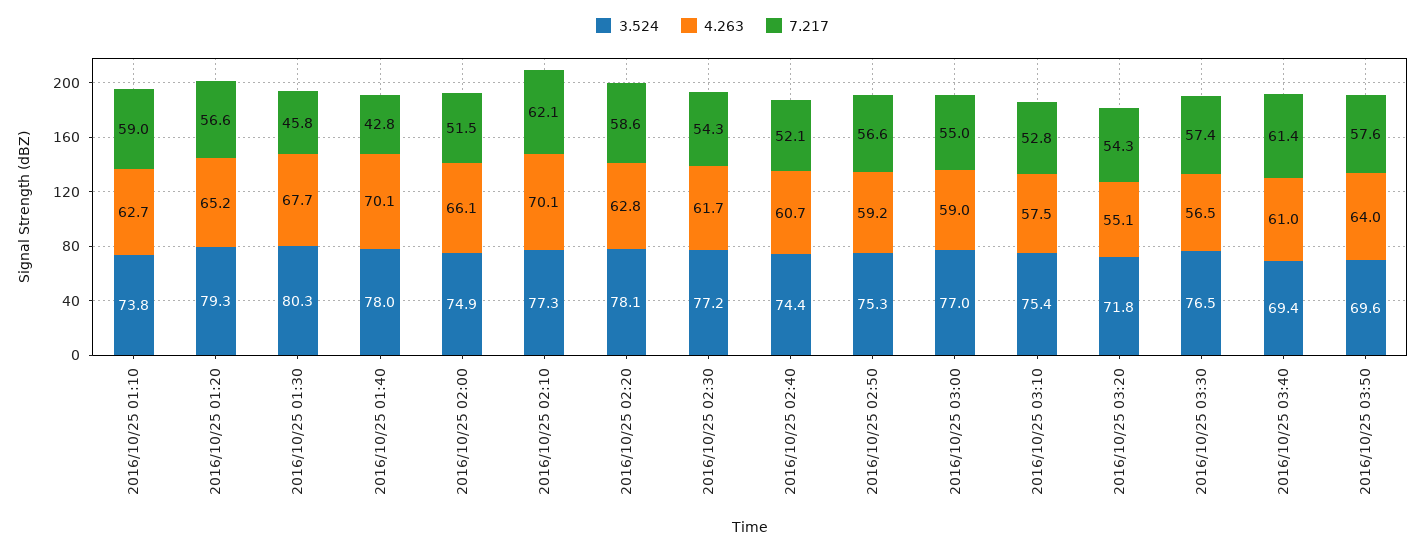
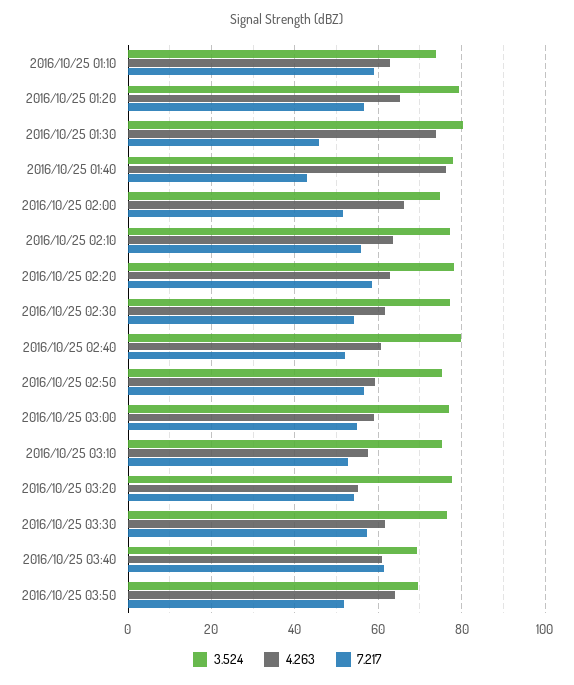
  {
    "3.524": {
      "2016/10/25 01:10": 73.8,
      "2016/10/25 01:20": 79.3,
      "2016/10/25 01:30": 80.3,
      "2016/10/25 01:40": 78,
      "2016/10/25 02:00": 74.9,
      "2016/10/25 02:10": 77.3,
      "2016/10/25 02:20": 78.1,
      "2016/10/25 02:30": 77.2,
-     "2016/10/25 02:40": 74.4,
+     "2016/10/25 02:40": 80,
      "2016/10/25 02:50": 75.3,
      "2016/10/25 03:00": 77,
      "2016/10/25 03:10": 75.4,
-     "2016/10/25 03:20": 71.8,
+     "2016/10/25 03:20": 78,
      "2016/10/25 03:30": 76.5,
      "2016/10/25 03:40": 69.4,
      "2016/10/25 03:50": 69.6
    },
    "4.263": {
      "2016/10/25 01:10": 62.7,
      "2016/10/25 01:20": 65.2,
-     "2016/10/25 01:30": 67.7,
+     "2016/10/25 01:30": 74,
-     "2016/10/25 01:40": 70.1,
+     "2016/10/25 01:40": 76,
      "2016/10/25 02:00": 66.1,
-     "2016/10/25 02:10": 70.1,
+     "2016/10/25 02:10": 64,
      "2016/10/25 02:20": 62.8,
      "2016/10/25 02:30": 61.7,
      "2016/10/25 02:40": 60.7,
      "2016/10/25 02:50": 59.2,
      "2016/10/25 03:00": 59,
      "2016/10/25 03:10": 57.5,
      "2016/10/25 03:20": 55.1,
-     "2016/10/25 03:30": 56.5,
+     "2016/10/25 03:30": 62,
      "2016/10/25 03:40": 61,
      "2016/10/25 03:50": 64
    },
    "7.217": {
      "2016/10/25 01:10": 59,
      "2016/10/25 01:20": 56.6,
      "2016/10/25 01:30": 45.8,
      "2016/10/25 01:40": 42.8,
      "2016/10/25 02:00": 51.5,
-     "2016/10/25 02:10": 62.1,
+     "2016/10/25 02:10": 56,
      "2016/10/25 02:20": 58.6,
      "2016/10/25 02:30": 54.3,
      "2016/10/25 02:40": 52.1,
      "2016/10/25 02:50": 56.6,
      "2016/10/25 03:00": 55,
      "2016/10/25 03:10": 52.8,
      "2016/10/25 03:20": 54.3,
      "2016/10/25 03:30": 57.4,
      "2016/10/25 03:40": 61.4,
-     "2016/10/25 03:50": 57.6
+     "2016/10/25 03:50": 52
    }
  }

